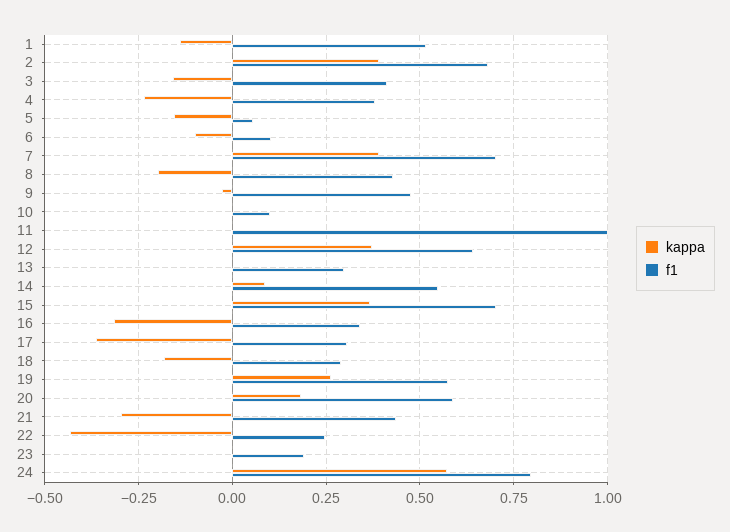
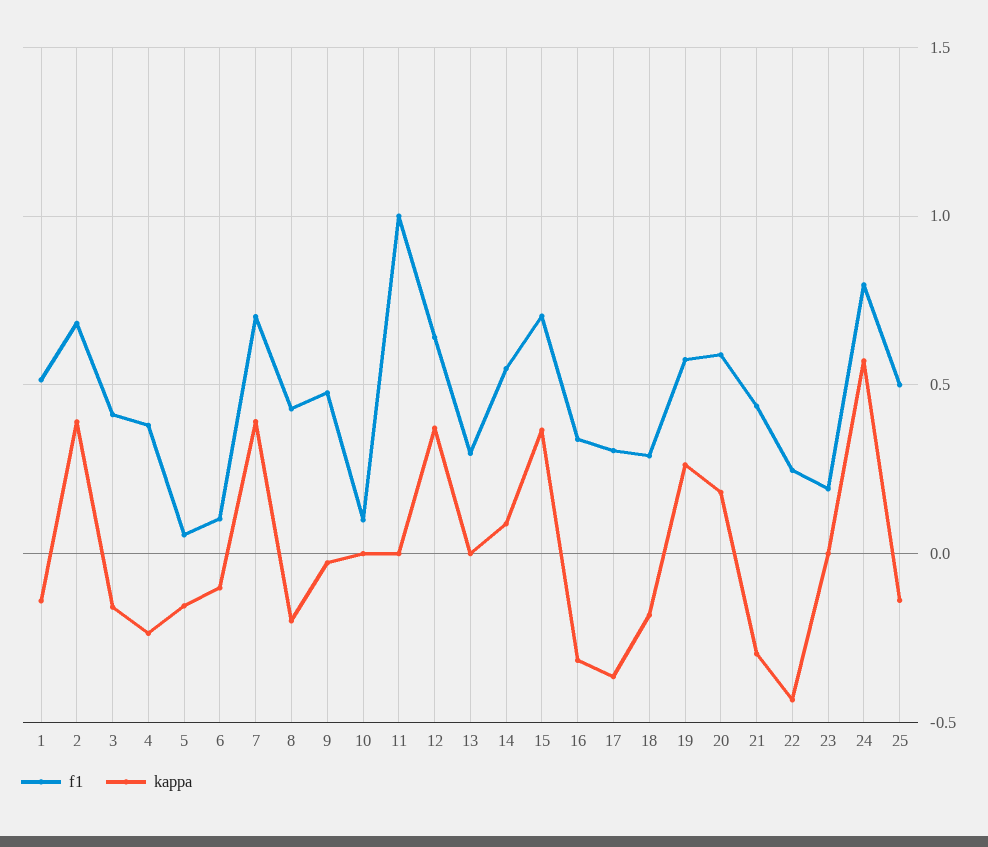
  {
    "kappa": {
      "1": -0.15,
      "2": 0.4,
      "3": -0.15,
      "4": -0.225,
      "5": -0.15,
      "6": -0.1,
      "7": 0.4,
      "8": -0.2,
      "9": -0.025,
      "10": 0,
      "11": 0,
      "12": 0.375,
      "13": 0,
      "14": 0.1,
      "15": 0.375,
      "16": -0.325,
      "17": -0.375,
      "18": -0.175,
      "19": 0.275,
      "20": 0.175,
      "21": -0.3,
      "22": -0.425,
      "23": 0,
-     "24": 0.575
+     "24": 0.575,
+     "25": -0.15
    },
    "f1": {
      "1": 0.525,
      "2": 0.675,
      "3": 0.4,
      "4": 0.375,
      "5": 0.05,
      "6": 0.1,
      "7": 0.7,
      "8": 0.425,
      "9": 0.475,
      "10": 0.1,
      "11": 1,
      "12": 0.65,
      "13": 0.3,
      "14": 0.55,
      "15": 0.7,
      "16": 0.35,
      "17": 0.3,
      "18": 0.3,
      "19": 0.575,
      "20": 0.6,
      "21": 0.425,
      "22": 0.25,
      "23": 0.2,
-     "24": 0.8
+     "24": 0.8,
+     "25": 0.5
    }
  }

